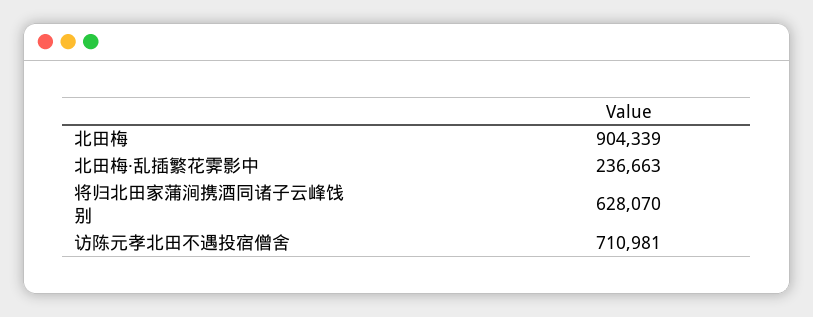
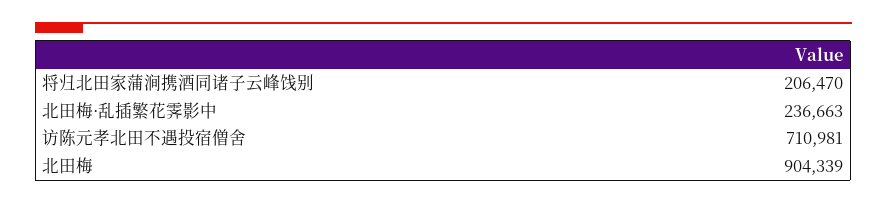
  {
    "北田梅": 904339,
    "北田梅·乱插繁花霁影中": 236663,
-   "将归北田家蒲涧携酒同诸子云峰饯别": 628070,
+   "将归北田家蒲涧携酒同诸子云峰饯别": 206470,
    "访陈元孝北田不遇投宿僧舍": 710981
  }

